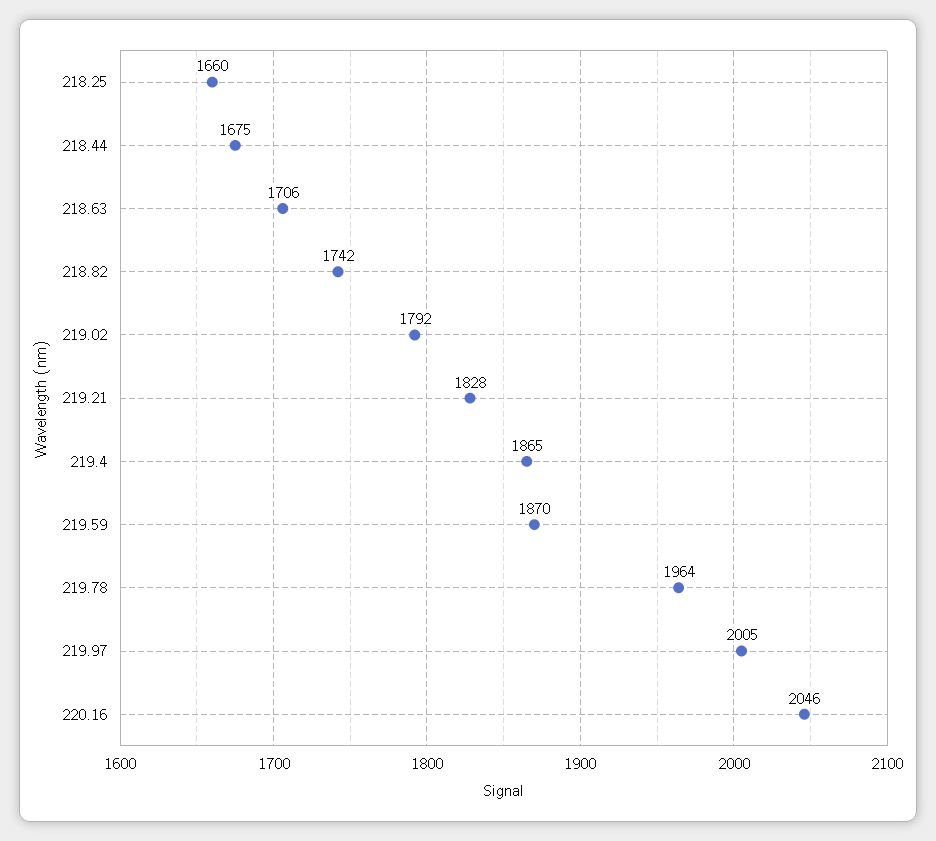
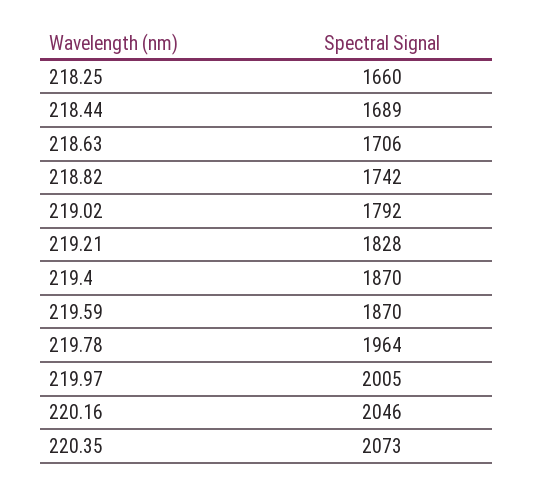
  {
    "218.25": 1660,
-   "218.44": 1675,
+   "218.44": 1689,
    "218.63": 1706,
    "218.82": 1742,
    "219.02": 1792,
    "219.21": 1828,
-   "219.4": 1865,
+   "219.4": 1870,
    "219.59": 1870,
    "219.78": 1964,
    "219.97": 2005,
-   "220.16": 2046
+   "220.16": 2046,
+   "220.35": 2073
  }

